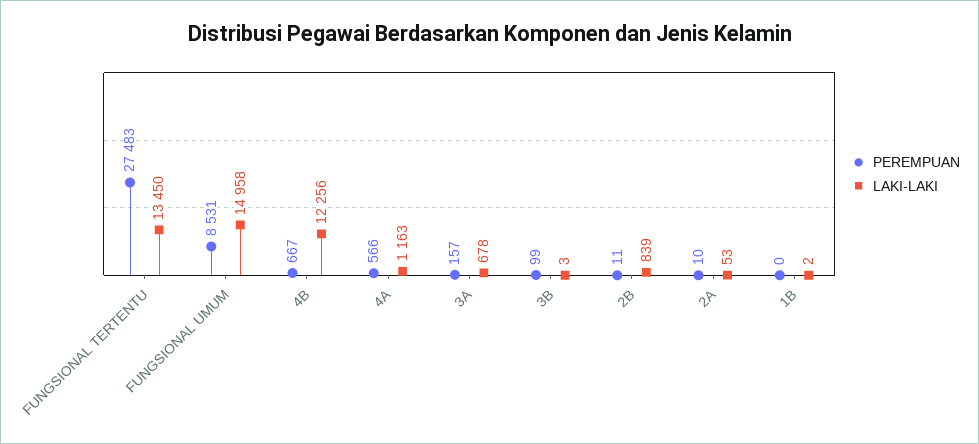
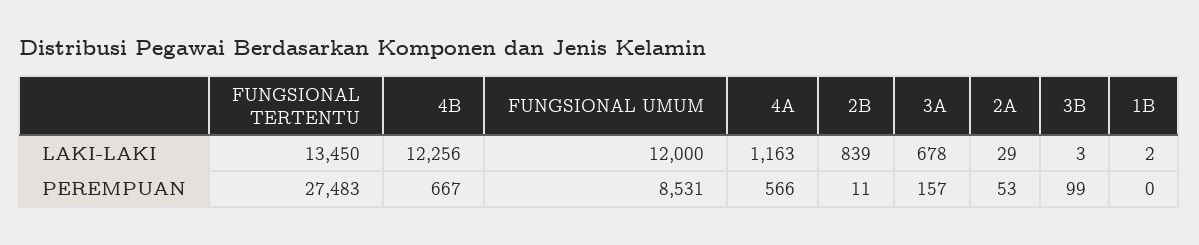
  {
    "PEREMPUAN": {
      "FUNGSIONAL TERTENTU": 27483,
      "FUNGSIONAL UMUM": 8531,
      "4B": 667,
      "4A": 566,
      "3A": 157,
      "3B": 99,
      "2B": 11,
-     "2A": 10,
+     "2A": 53,
      "1B": 0
    },
    "LAKI-LAKI": {
      "FUNGSIONAL TERTENTU": 13450,
-     "FUNGSIONAL UMUM": 14958,
+     "FUNGSIONAL UMUM": 12000,
      "4B": 12256,
      "4A": 1163,
      "3A": 678,
      "3B": 3,
      "2B": 839,
-     "2A": 53,
+     "2A": 29,
      "1B": 2
    }
  }

